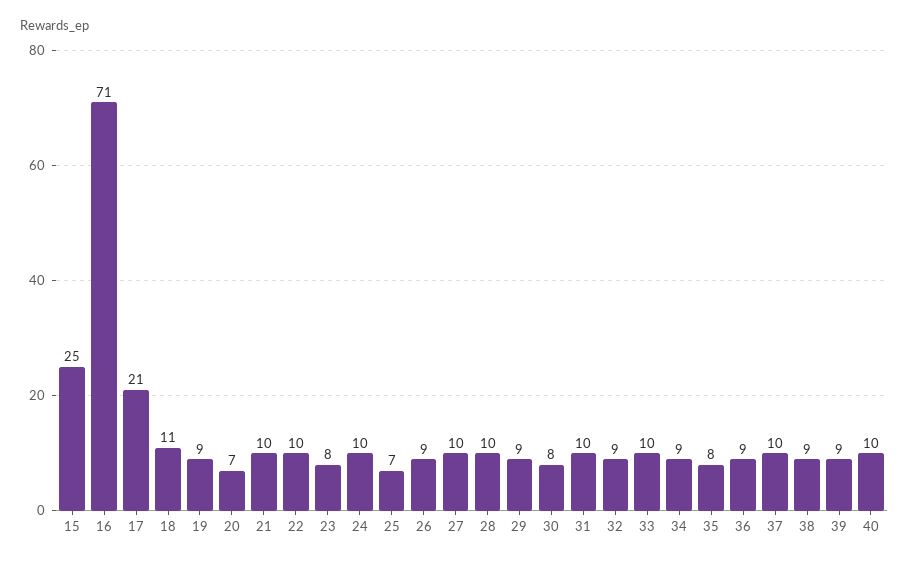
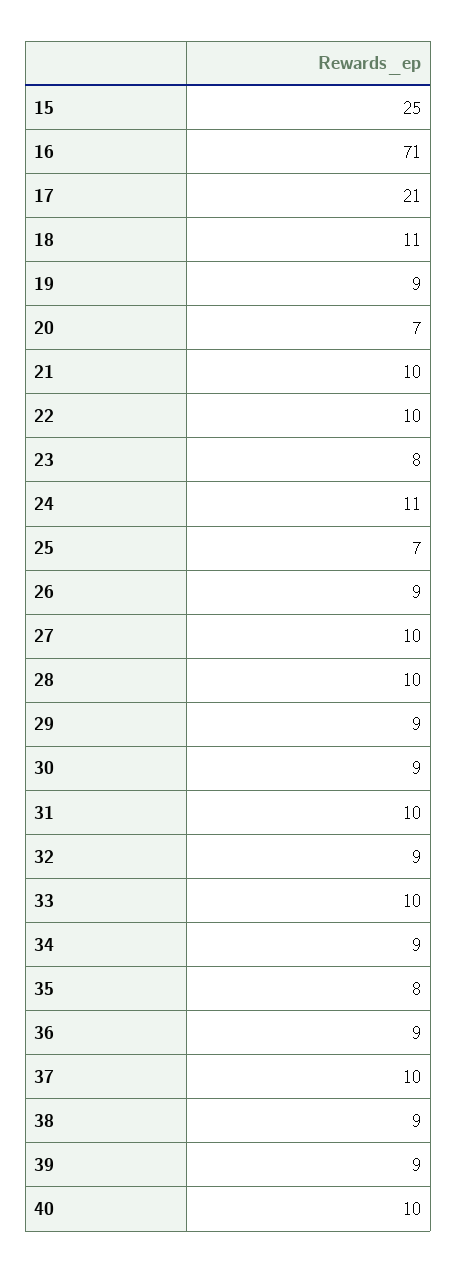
  {
    "15": 25,
    "16": 71,
    "17": 21,
    "18": 11,
    "19": 9,
    "20": 7,
    "21": 10,
    "22": 10,
    "23": 8,
-   "24": 10,
+   "24": 11,
    "25": 7,
    "26": 9,
    "27": 10,
    "28": 10,
    "29": 9,
-   "30": 8,
+   "30": 9,
    "31": 10,
    "32": 9,
    "33": 10,
    "34": 9,
    "35": 8,
    "36": 9,
    "37": 10,
    "38": 9,
    "39": 9,
    "40": 10
  }

